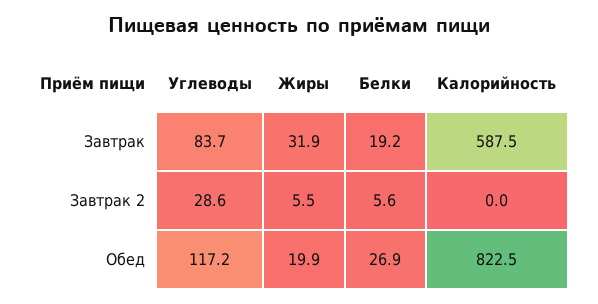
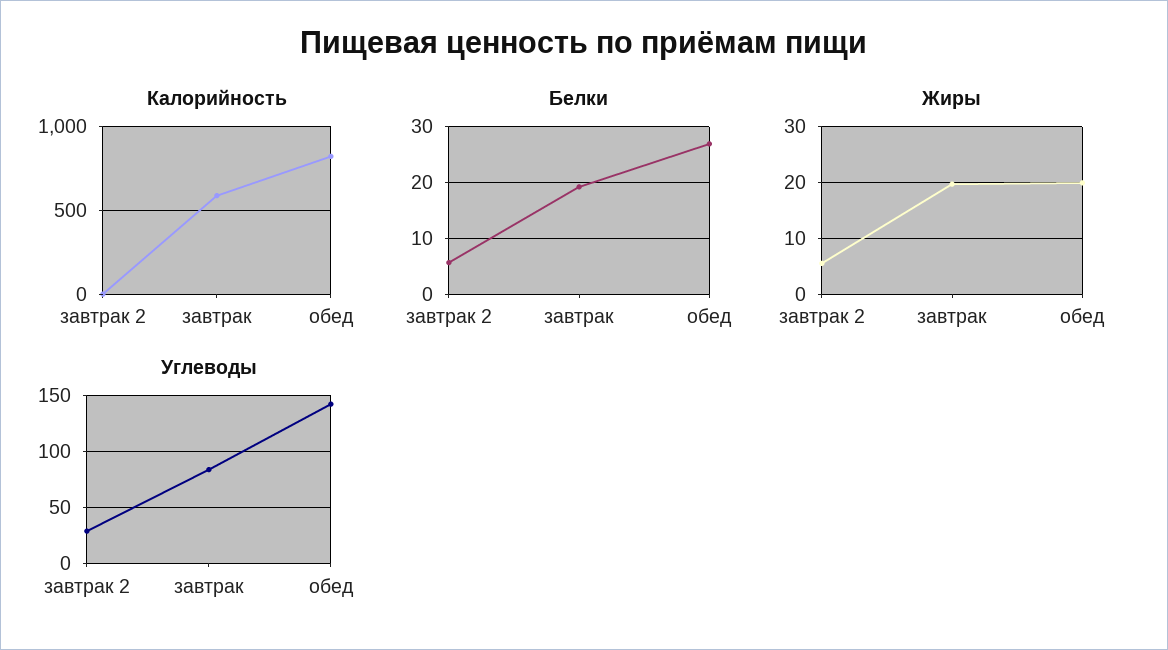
  {
    "Углеводы": {
      "Завтрак": 83.7,
      "Завтрак 2": 28.6,
-     "Обед": 117.2
+     "Обед": 140
    },
    "Жиры": {
-     "Завтрак": 31.9,
+     "Завтрак": 20,
      "Завтрак 2": 5.5,
      "Обед": 19.9
    },
    "Белки": {
      "Завтрак": 19.2,
      "Завтрак 2": 5.6,
      "Обед": 26.9
    },
    "Калорийность": {
      "Завтрак": 587.5,
      "Завтрак 2": 0,
      "Обед": 822.5
    }
  }

